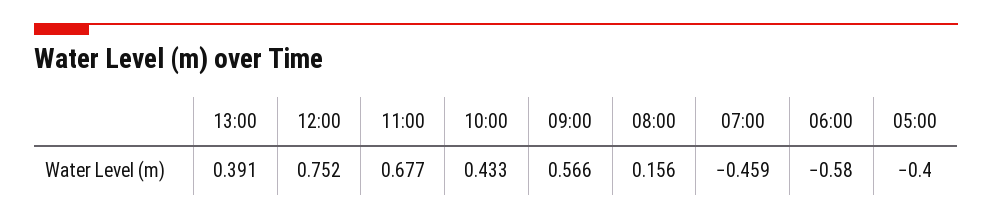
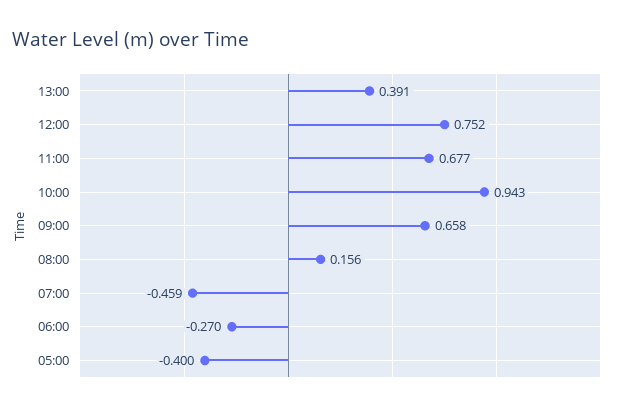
  {
    "13:00": 0.391,
    "12:00": 0.752,
    "11:00": 0.677,
-   "10:00": 0.433,
+   "10:00": 0.943,
-   "09:00": 0.566,
+   "09:00": 0.658,
    "08:00": 0.156,
    "07:00": -0.459,
-   "06:00": -0.58,
+   "06:00": -0.27,
    "05:00": -0.4
  }

